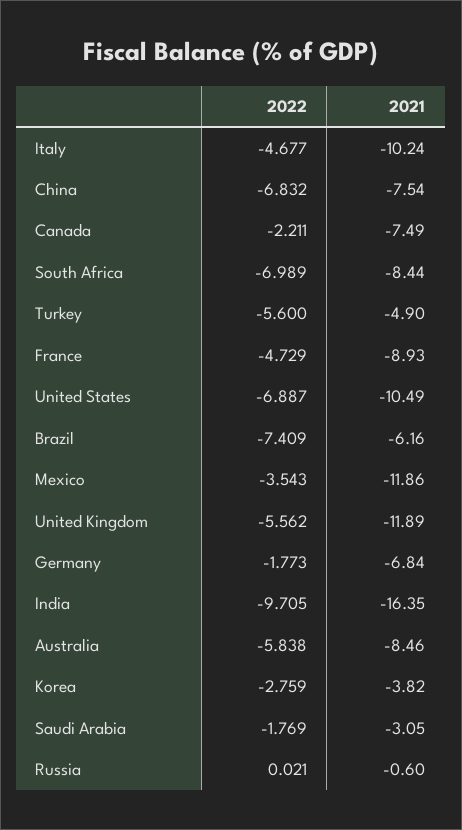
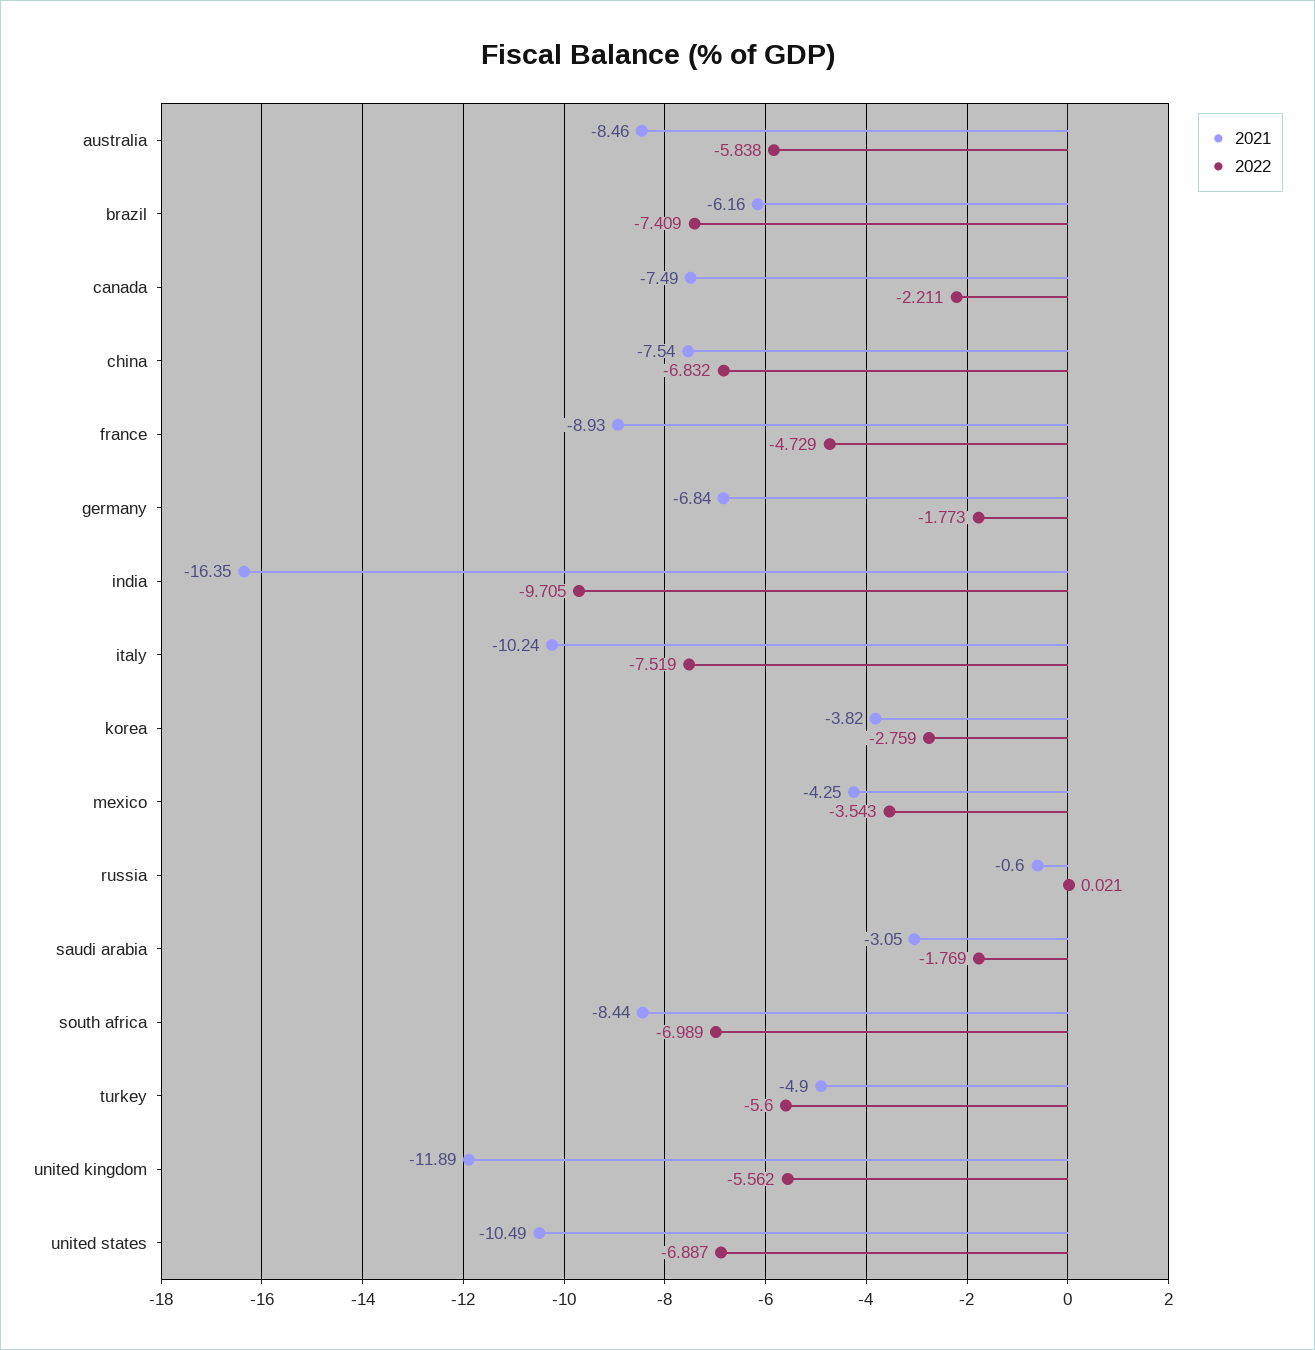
  {
    "2022": {
-     "Italy": -4.677,
+     "Italy": -7.519,
      "China": -6.832,
      "Canada": -2.211,
      "South Africa": -6.989,
      "Turkey": -5.6,
      "France": -4.729,
      "United States": -6.887,
      "Brazil": -7.409,
      "Mexico": -3.543,
      "United Kingdom": -5.562,
      "Germany": -1.773,
      "India": -9.705,
      "Australia": -5.838,
      "Korea": -2.759,
      "Saudi Arabia": -1.769,
      "Russia": 0.021
    },
    "2021": {
      "Italy": -10.24,
      "China": -7.54,
      "Canada": -7.49,
      "South Africa": -8.44,
      "Turkey": -4.9,
      "France": -8.93,
      "United States": -10.49,
      "Brazil": -6.16,
-     "Mexico": -11.86,
+     "Mexico": -4.25,
      "United Kingdom": -11.89,
      "Germany": -6.84,
      "India": -16.35,
      "Australia": -8.46,
      "Korea": -3.82,
      "Saudi Arabia": -3.05,
      "Russia": -0.6
    }
  }

